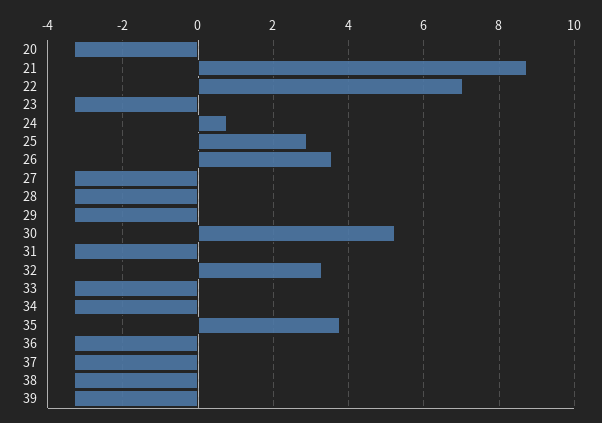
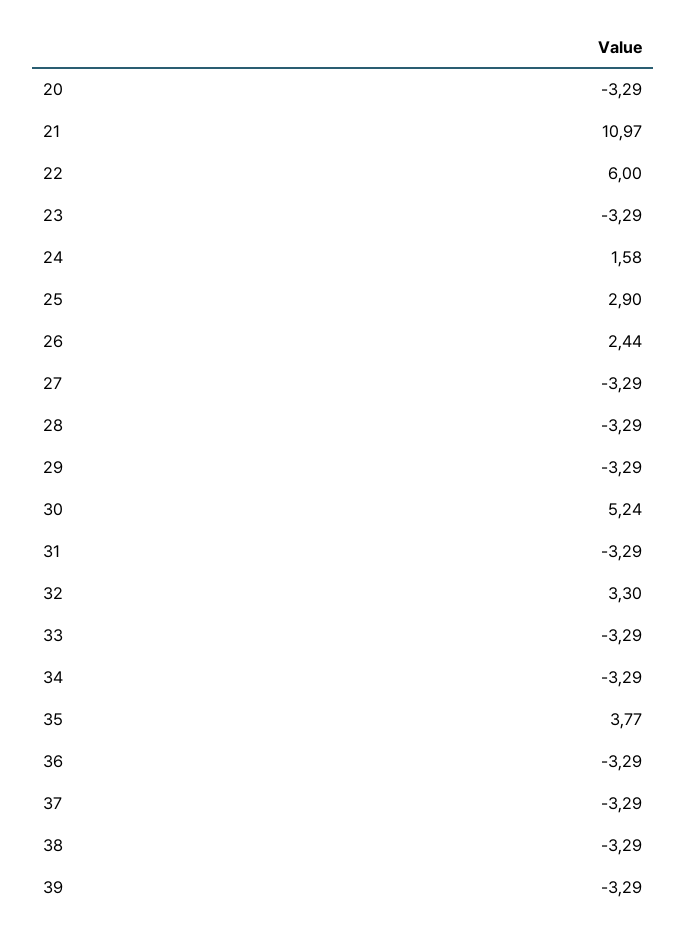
  {
    "20": -3.29,
-   "21": 8.8,
+   "21": 10.97,
-   "22": 7,
+   "22": 6,
    "23": -3.29,
-   "24": 0.8,
+   "24": 1.58,
    "25": 2.9,
-   "26": 3.6,
+   "26": 2.44,
    "27": -3.29,
    "28": -3.29,
    "29": -3.29,
    "30": 5.24,
    "31": -3.29,
    "32": 3.3,
    "33": -3.29,
    "34": -3.29,
    "35": 3.77,
    "36": -3.29,
    "37": -3.29,
    "38": -3.29,
    "39": -3.29
  }

